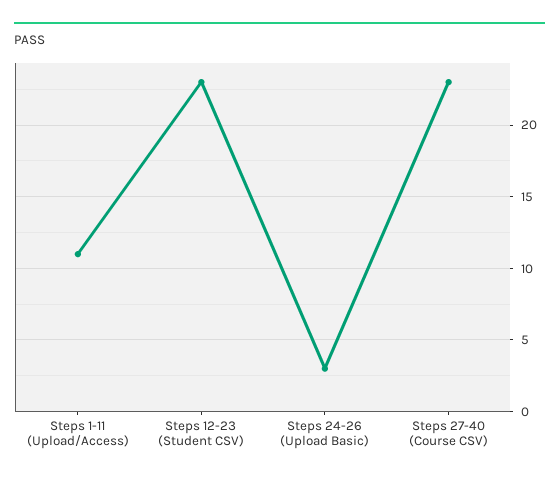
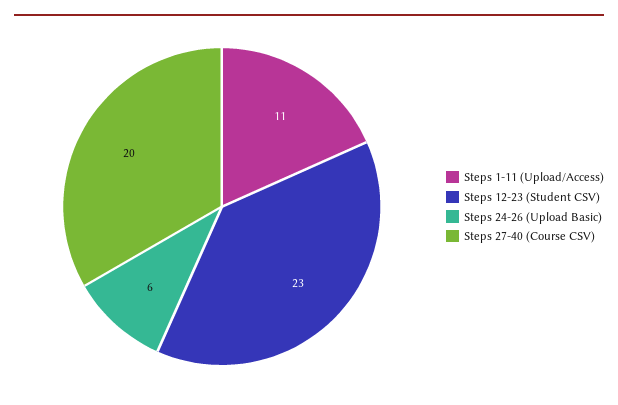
  {
    "Steps 1-11 (Upload/Access)": 11,
    "Steps 12-23 (Student CSV)": 23,
-   "Steps 24-26 (Upload Basic)": 3,
+   "Steps 24-26 (Upload Basic)": 6,
-   "Steps 27-40 (Course CSV)": 23
+   "Steps 27-40 (Course CSV)": 20
  }

